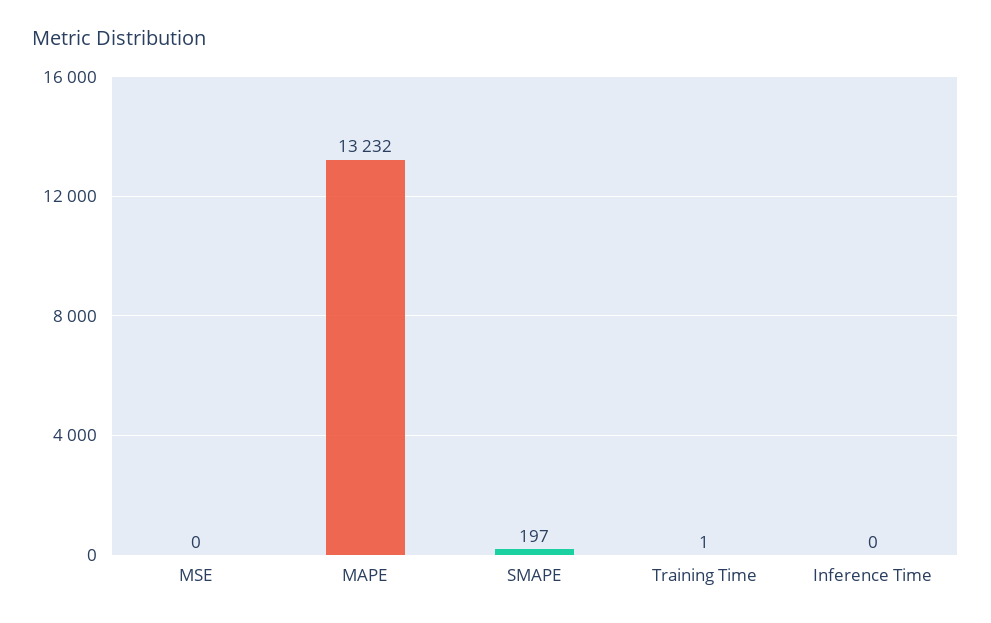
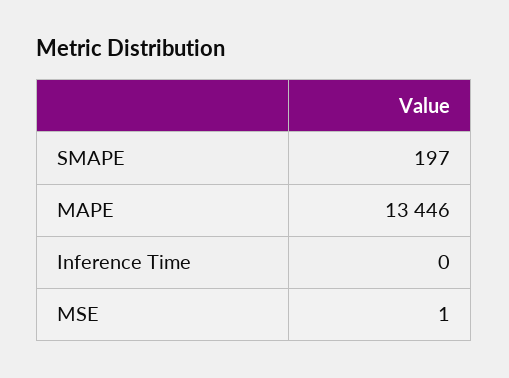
  {
-   "MSE": 0,
+   "MSE": 1,
-   "MAPE": 13232,
+   "MAPE": 13446,
    "SMAPE": 197,
-   "Training Time": 1,
    "Inference Time": 0
  }

